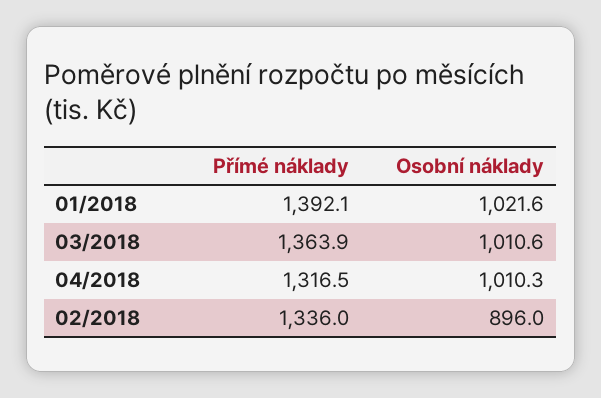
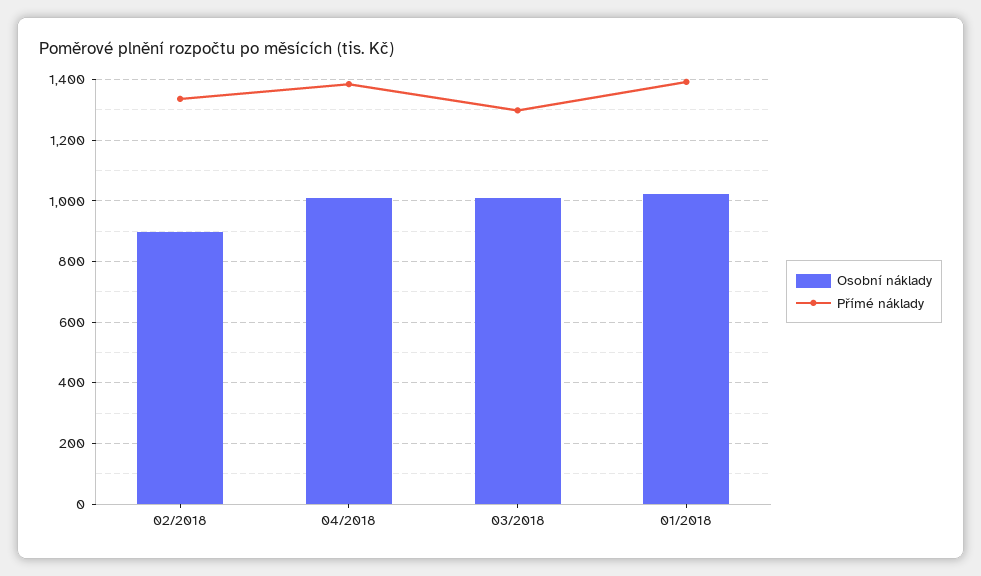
  {
    "Přímé náklady": {
      "01/2018": 1392.1,
-     "03/2018": 1363.9,
+     "03/2018": 1300,
-     "04/2018": 1316.5,
+     "04/2018": 1380,
      "02/2018": 1336
    },
    "Osobní náklady": {
      "01/2018": 1021.6,
      "03/2018": 1010.6,
      "04/2018": 1010.3,
      "02/2018": 896
    }
  }

